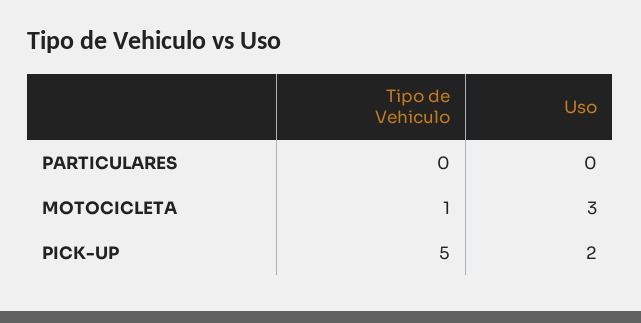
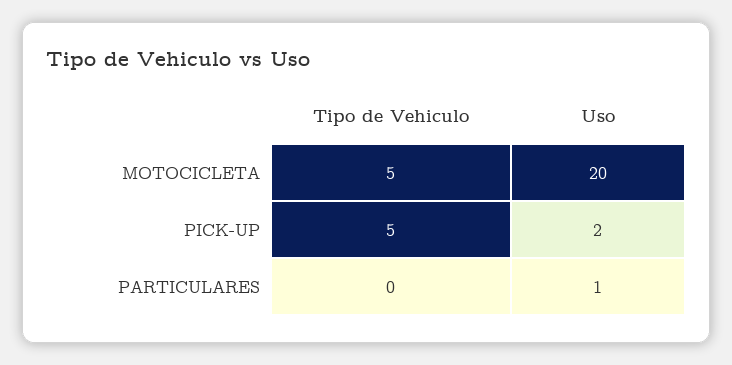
  {
    "Tipo de Vehiculo": {
      "PARTICULARES": 0,
-     "MOTOCICLETA": 1,
+     "MOTOCICLETA": 5,
      "PICK-UP": 5
    },
    "Uso": {
-     "PARTICULARES": 0,
+     "PARTICULARES": 1,
-     "MOTOCICLETA": 3,
+     "MOTOCICLETA": 20,
      "PICK-UP": 2
    }
  }

